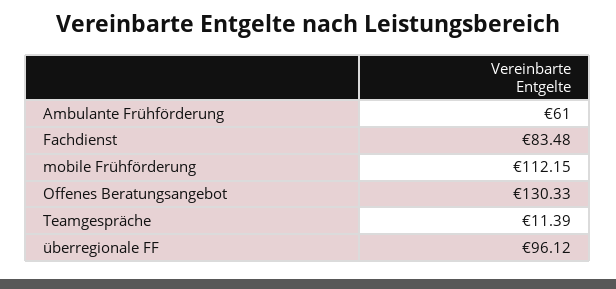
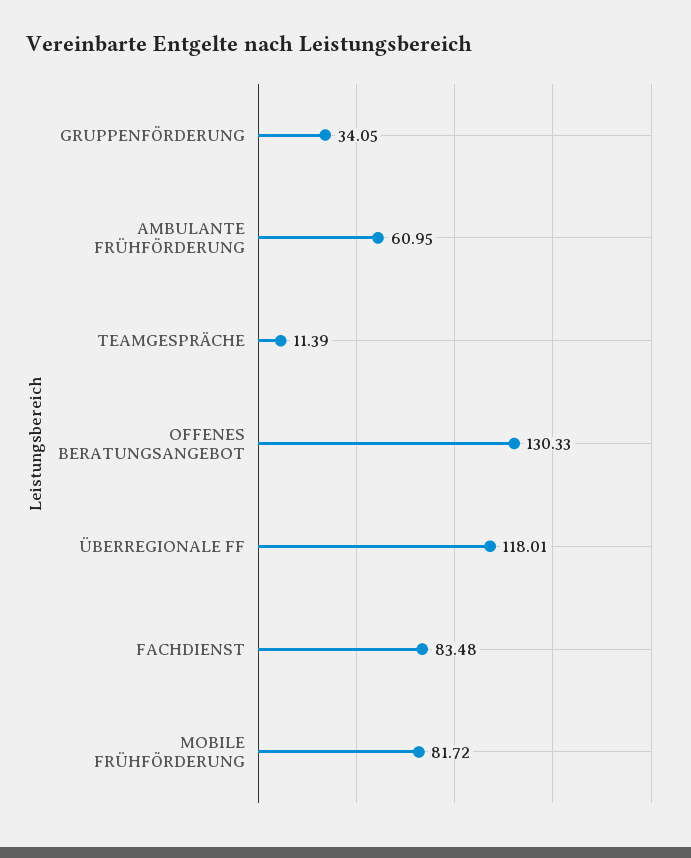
  {
-   "Ambulante Frühförderung": 61,
+   "Ambulante Frühförderung": 60.95,
    "Fachdienst": 83.48,
-   "mobile Frühförderung": 112.15,
+   "mobile Frühförderung": 81.72,
    "Offenes Beratungsangebot": 130.33,
    "Teamgespräche": 11.39,
-   "überregionale FF": 96.12
+   "überregionale FF": 118.01,
+   "GRUPPENFÖRDERUNG": 34.05
  }

